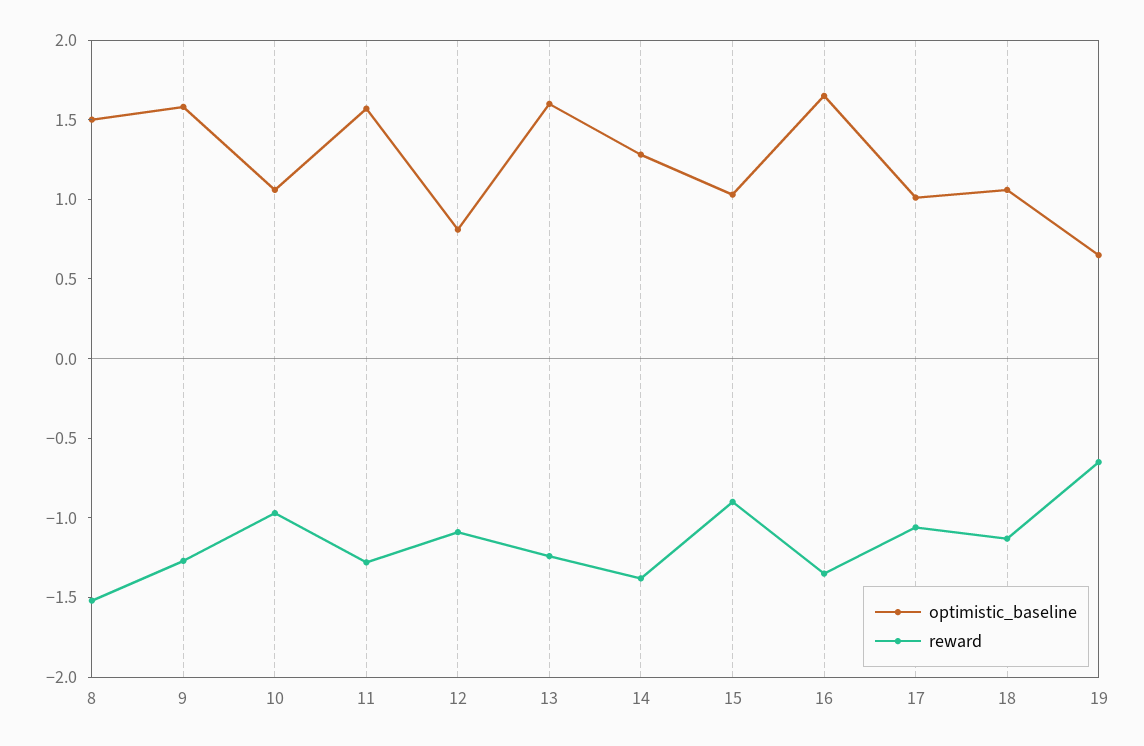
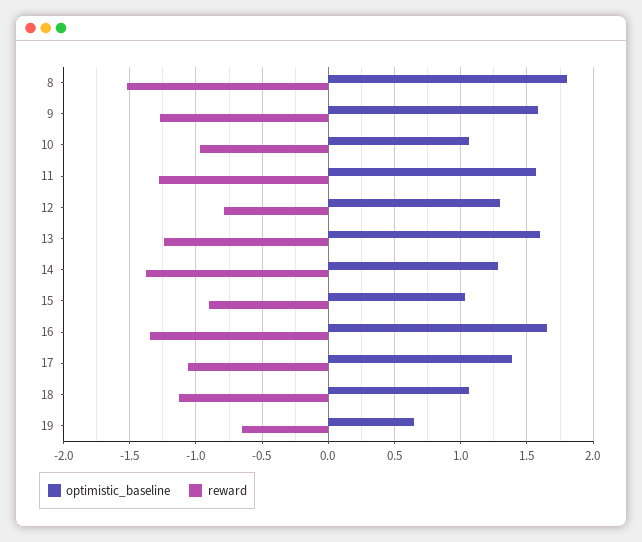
  {
    "optimistic_baseline": {
-     "8": 1.5,
+     "8": 1.8,
      "9": 1.6,
      "10": 1.05,
      "11": 1.55,
-     "12": 0.8,
+     "12": 1.3,
      "13": 1.6,
      "14": 1.3,
      "15": 1.05,
      "16": 1.65,
-     "17": 1,
+     "17": 1.4,
      "18": 1.05,
      "19": 0.65
    },
    "reward": {
      "8": -1.5,
      "9": -1.25,
      "10": -0.95,
      "11": -1.3,
-     "12": -1.1,
+     "12": -0.8,
      "13": -1.25,
      "14": -1.4,
      "15": -0.9,
      "16": -1.35,
      "17": -1.05,
      "18": -1.15,
      "19": -0.65
    }
  }

